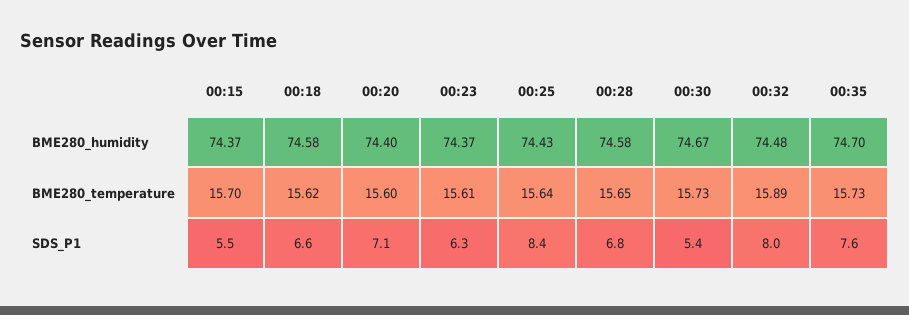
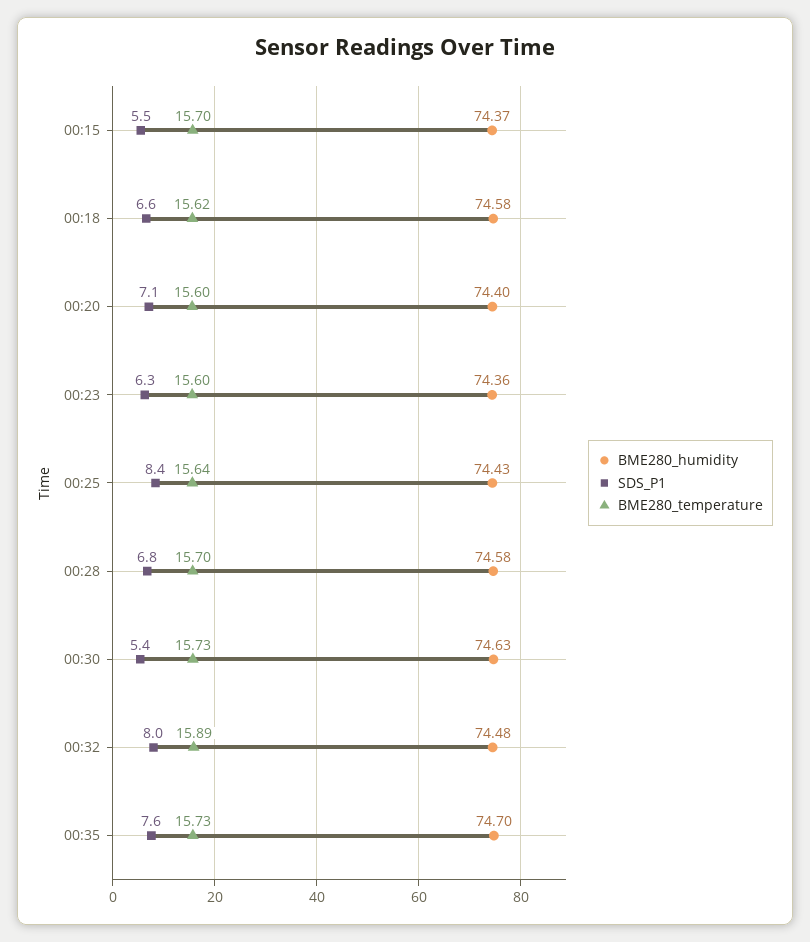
  {
    "BME280_humidity": {
      "00:15": 74.37,
      "00:18": 74.58,
      "00:20": 74.4,
-     "00:23": 74.37,
+     "00:23": 74.36,
      "00:25": 74.43,
      "00:28": 74.58,
-     "00:30": 74.67,
+     "00:30": 74.63,
      "00:32": 74.48,
      "00:35": 74.7
    },
    "BME280_temperature": {
      "00:15": 15.7,
      "00:18": 15.62,
      "00:20": 15.6,
-     "00:23": 15.61,
+     "00:23": 15.6,
      "00:25": 15.64,
-     "00:28": 15.65,
+     "00:28": 15.7,
      "00:30": 15.73,
      "00:32": 15.89,
      "00:35": 15.73
    },
    "SDS_P1": {
      "00:15": 5.5,
      "00:18": 6.6,
      "00:20": 7.1,
      "00:23": 6.3,
      "00:25": 8.4,
      "00:28": 6.8,
      "00:30": 5.4,
      "00:32": 8,
      "00:35": 7.6
    }
  }

